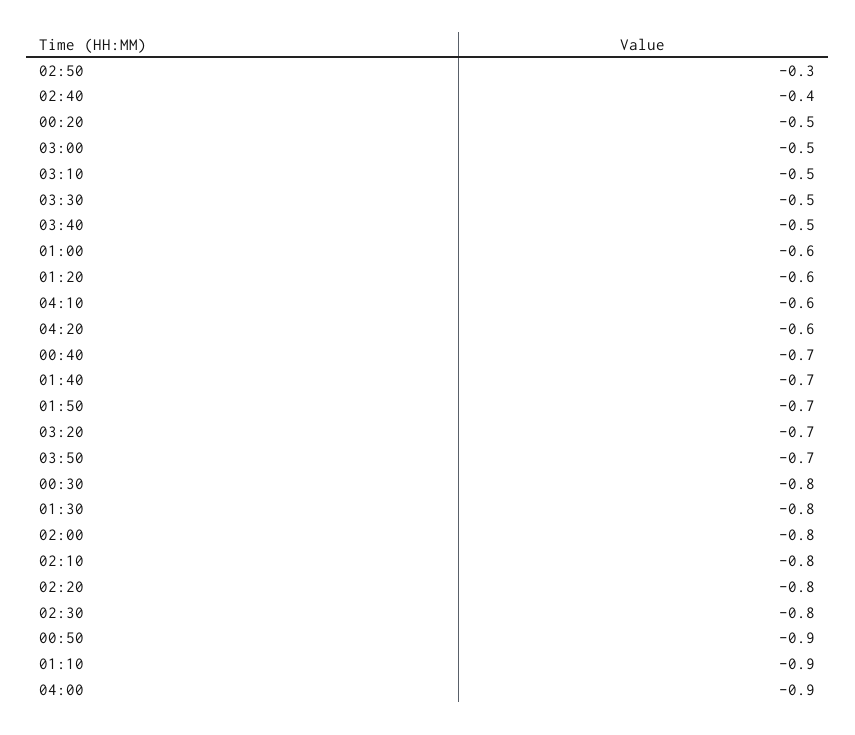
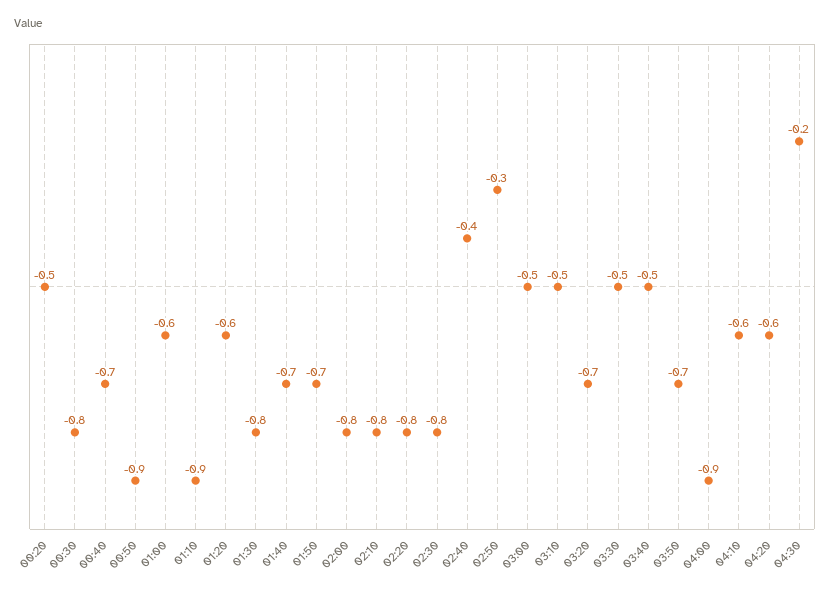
  {
    "02:50": -0.3,
    "02:40": -0.4,
    "00:20": -0.5,
    "03:00": -0.5,
    "03:10": -0.5,
    "03:30": -0.5,
    "03:40": -0.5,
    "01:00": -0.6,
    "01:20": -0.6,
    "04:10": -0.6,
    "04:20": -0.6,
    "00:40": -0.7,
    "01:40": -0.7,
    "01:50": -0.7,
    "03:20": -0.7,
    "03:50": -0.7,
    "00:30": -0.8,
    "01:30": -0.8,
    "02:00": -0.8,
    "02:10": -0.8,
    "02:20": -0.8,
    "02:30": -0.8,
    "00:50": -0.9,
    "01:10": -0.9,
-   "04:00": -0.9
+   "04:00": -0.9,
+   "04:30": -0.2
  }

